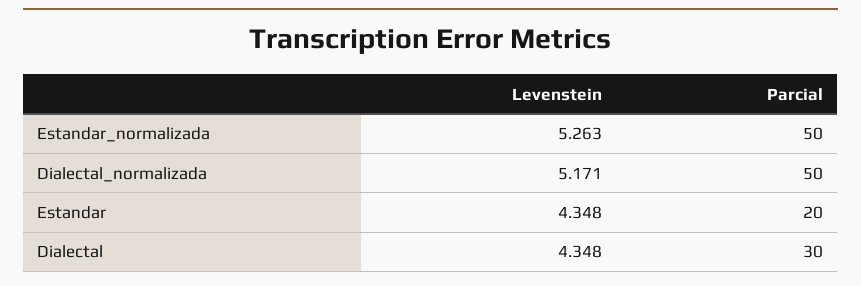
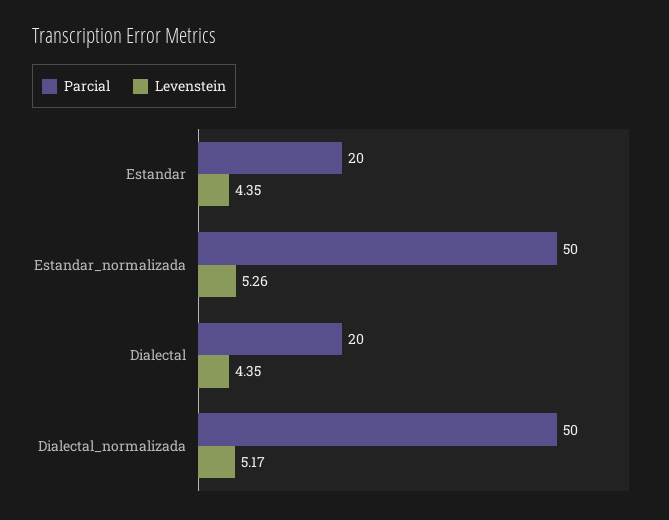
  {
    "Levenstein": {
      "Estandar_normalizada": 5.263,
      "Dialectal_normalizada": 5.171,
      "Estandar": 4.348,
      "Dialectal": 4.348
    },
    "Parcial": {
      "Estandar_normalizada": 50,
      "Dialectal_normalizada": 50,
      "Estandar": 20,
-     "Dialectal": 30
+     "Dialectal": 20
    }
  }

